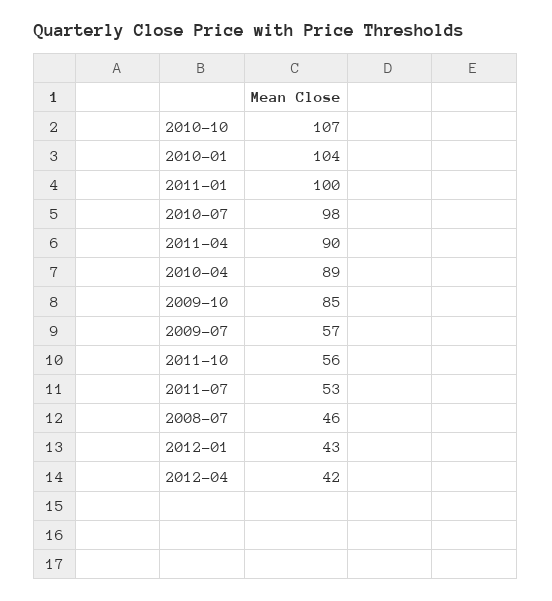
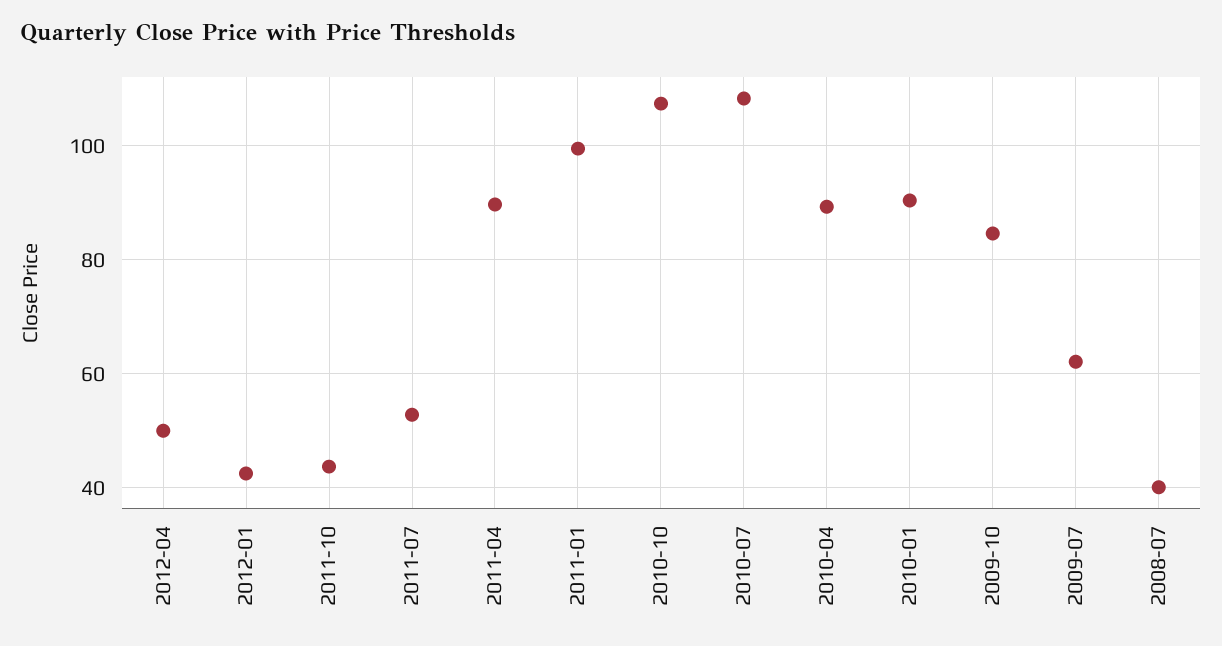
  {
    "2010-10": 107,
-   "2010-01": 104,
+   "2010-01": 90,
    "2011-01": 100,
-   "2010-07": 98,
+   "2010-07": 108,
    "2011-04": 90,
    "2010-04": 89,
    "2009-10": 85,
-   "2009-07": 57,
+   "2009-07": 62,
-   "2011-10": 56,
+   "2011-10": 44,
    "2011-07": 53,
-   "2008-07": 46,
+   "2008-07": 40,
    "2012-01": 43,
-   "2012-04": 42
+   "2012-04": 50
  }

